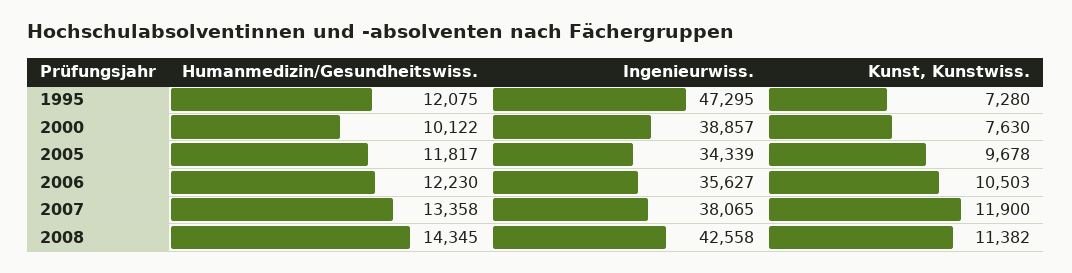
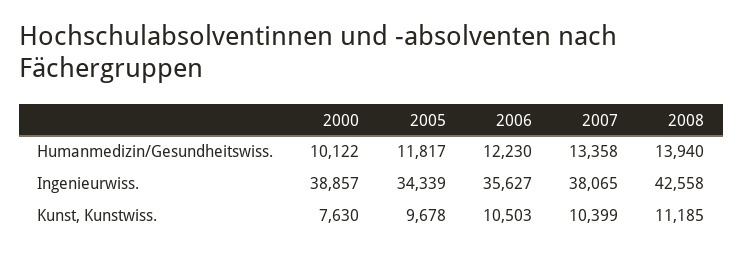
  {
    "Humanmedizin/Gesundheitswiss.": {
-     "1995": 12075,
      "2000": 10122,
      "2005": 11817,
      "2006": 12230,
      "2007": 13358,
-     "2008": 14345
+     "2008": 13940
    },
    "Ingenieurwiss.": {
-     "1995": 47295,
      "2000": 38857,
      "2005": 34339,
      "2006": 35627,
      "2007": 38065,
      "2008": 42558
    },
    "Kunst, Kunstwiss.": {
-     "1995": 7280,
      "2000": 7630,
      "2005": 9678,
      "2006": 10503,
-     "2007": 11900,
+     "2007": 10399,
-     "2008": 11382
+     "2008": 11185
    }
  }

